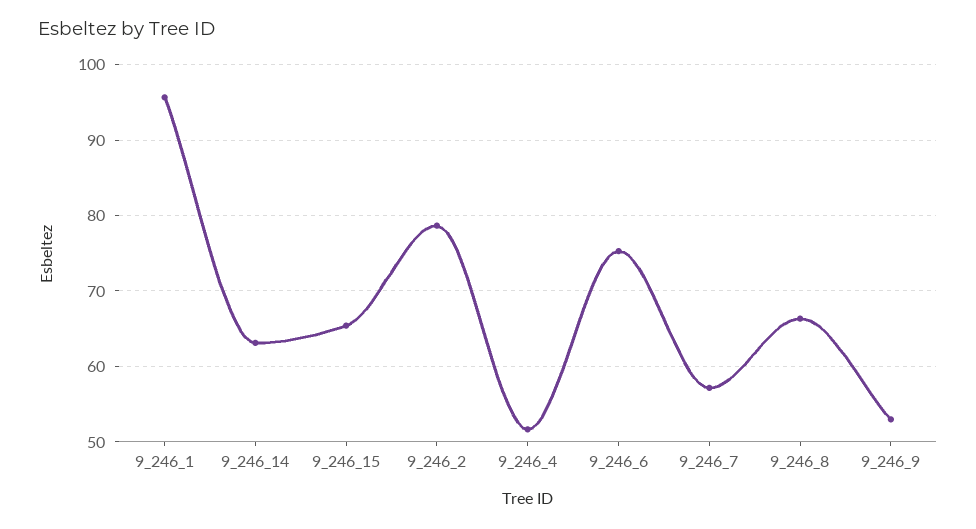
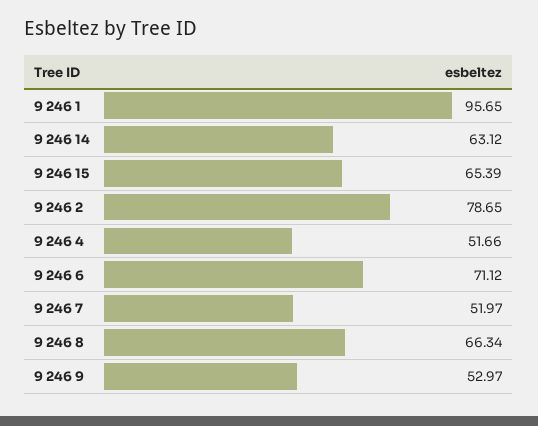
  {
    "9_246_1": 95.65,
    "9_246_14": 63.12,
    "9_246_15": 65.39,
    "9_246_2": 78.65,
    "9_246_4": 51.66,
-   "9_246_6": 75,
+   "9_246_6": 71.12,
-   "9_246_7": 57,
+   "9_246_7": 51.97,
    "9_246_8": 66.34,
    "9_246_9": 52.97
  }

